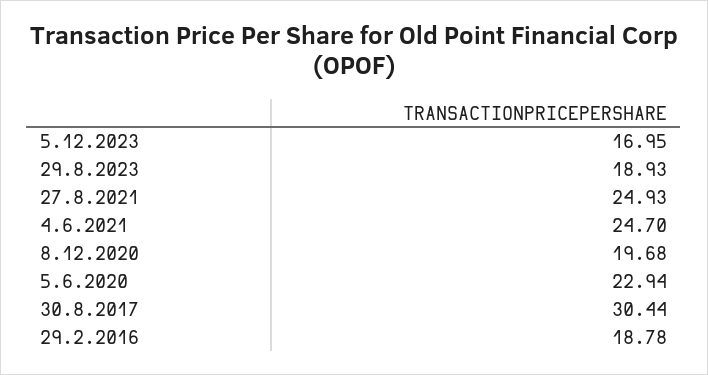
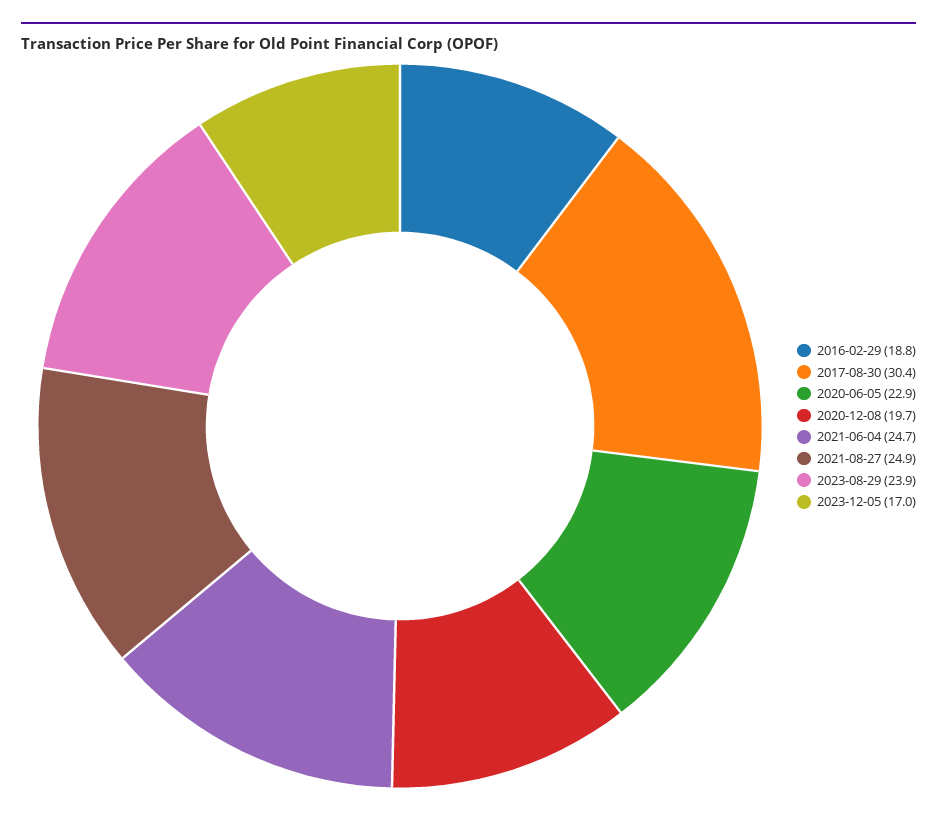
  {
    "5.12.2023": 16.95,
-   "29.8.2023": 18.93,
+   "29.8.2023": 23.9,
    "27.8.2021": 24.93,
    "4.6.2021": 24.7,
    "8.12.2020": 19.68,
    "5.6.2020": 22.94,
    "30.8.2017": 30.44,
    "29.2.2016": 18.78
  }

